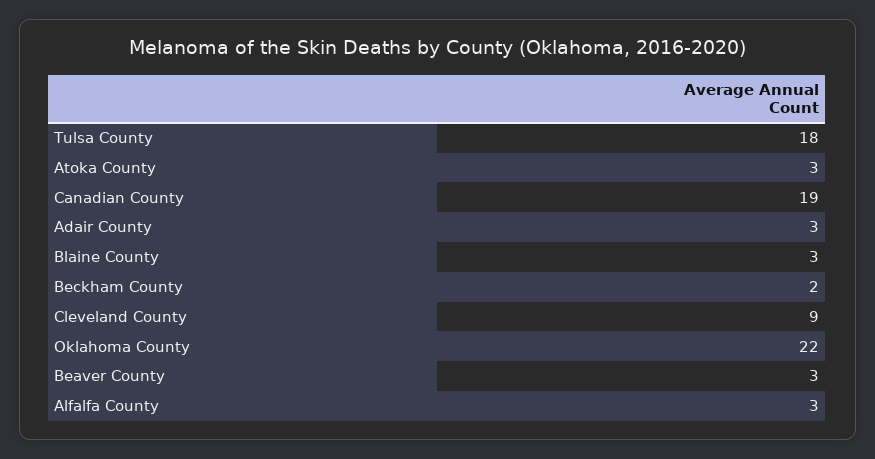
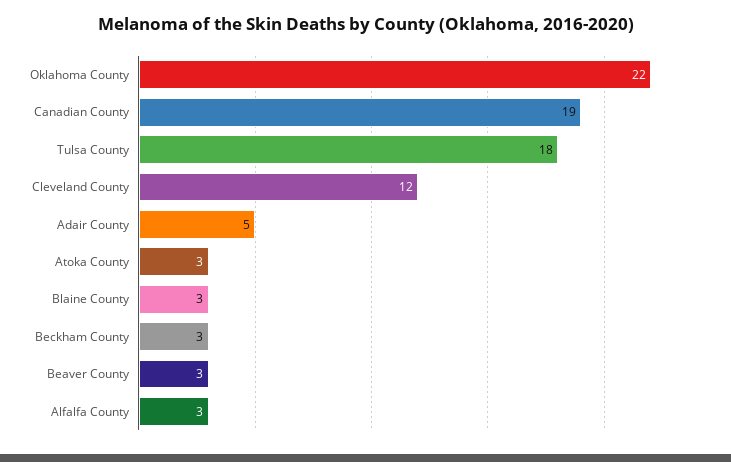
  {
    "Tulsa County": 18,
    "Atoka County": 3,
    "Canadian County": 19,
-   "Adair County": 3,
+   "Adair County": 5,
    "Blaine County": 3,
-   "Beckham County": 2,
+   "Beckham County": 3,
-   "Cleveland County": 9,
+   "Cleveland County": 12,
    "Oklahoma County": 22,
    "Beaver County": 3,
    "Alfalfa County": 3
  }

